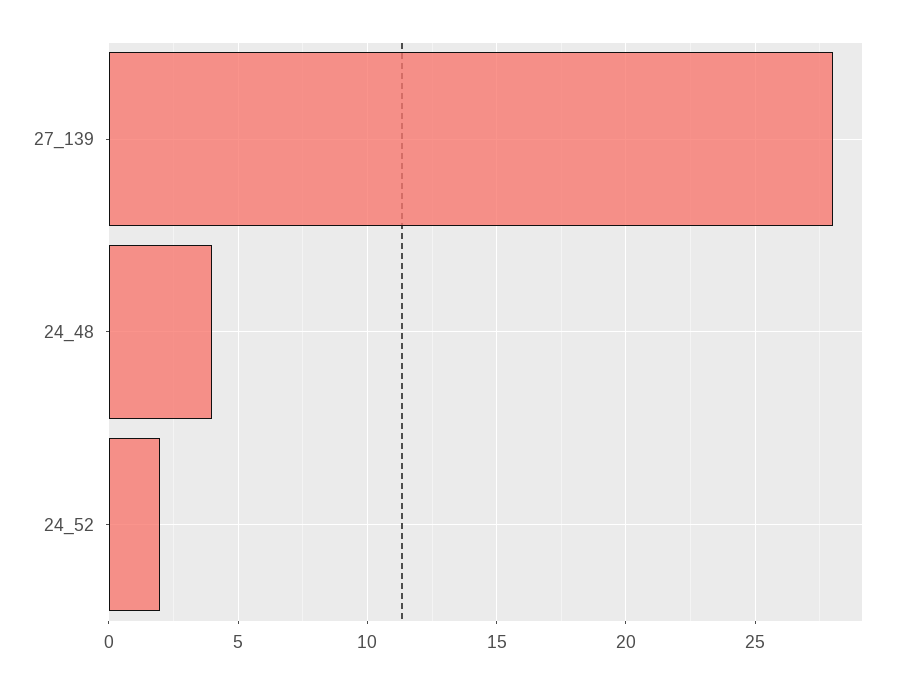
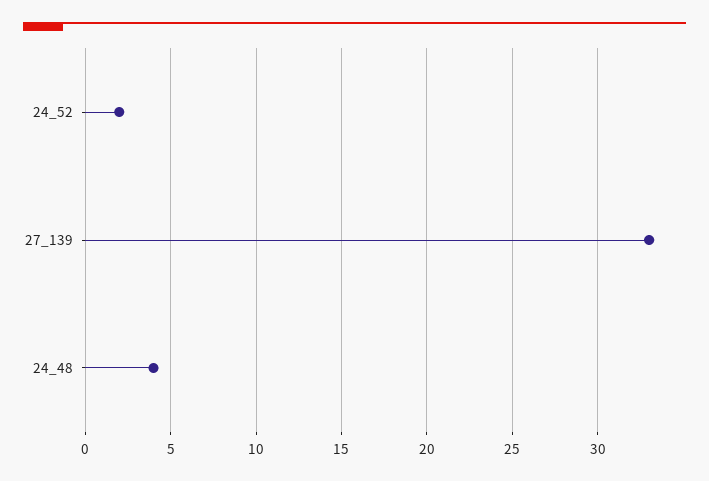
  {
-   "27_139": 28,
+   "27_139": 33,
    "24_48": 4,
    "24_52": 2
  }

